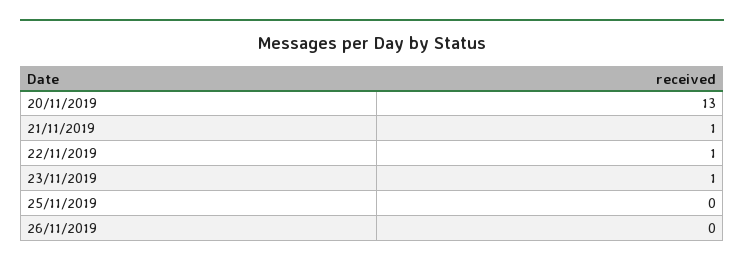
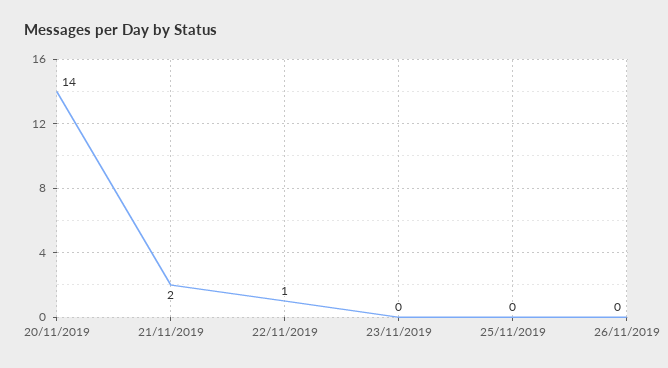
  {
-   "20/11/2019": 13,
+   "20/11/2019": 14,
-   "21/11/2019": 1,
+   "21/11/2019": 2,
    "22/11/2019": 1,
-   "23/11/2019": 1,
+   "23/11/2019": 0,
    "25/11/2019": 0,
    "26/11/2019": 0
  }

